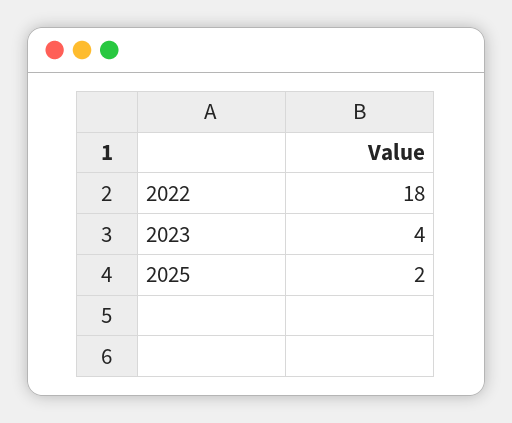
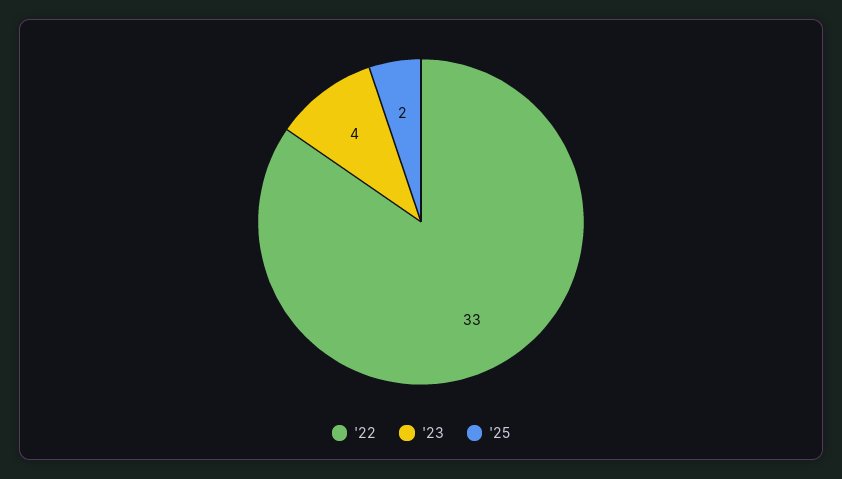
  {
-   "2022": 18,
+   "2022": 33,
    "2023": 4,
    "2025": 2
  }

